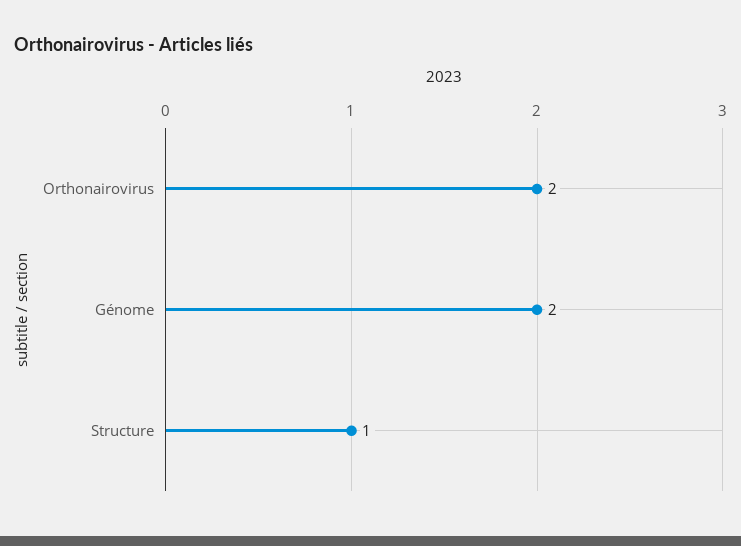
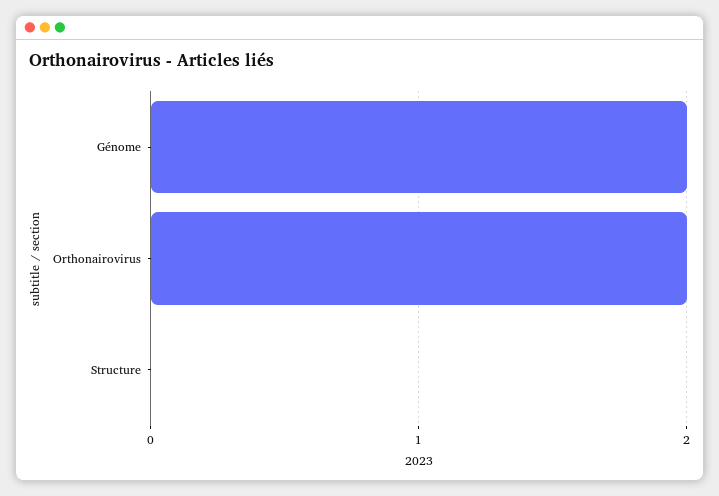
  {
    "Orthonairovirus": 2,
    "Génome": 2,
-   "Structure": 1
+   "Structure": 0
  }

